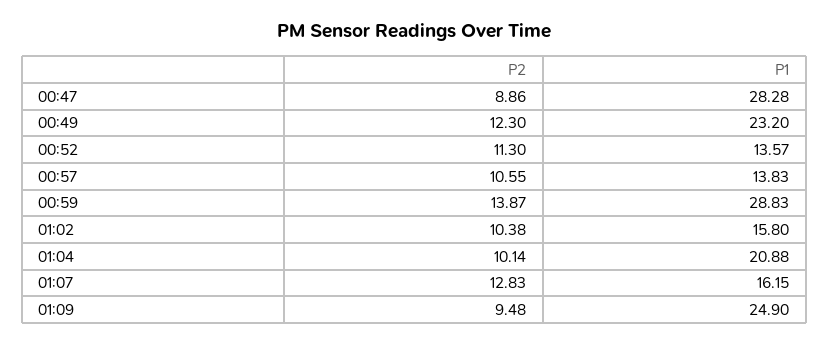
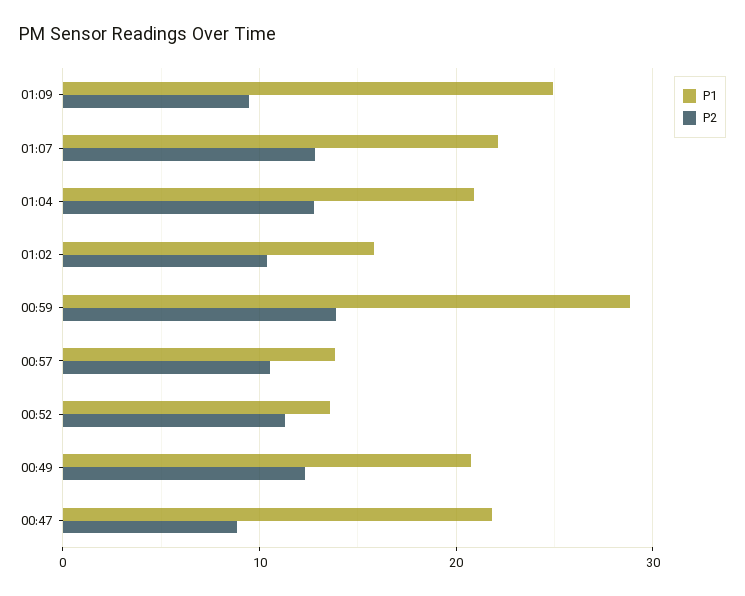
  {
    "P2": {
      "00:47": 8.86,
      "00:49": 12.3,
      "00:52": 11.3,
      "00:57": 10.55,
      "00:59": 13.87,
      "01:02": 10.38,
-     "01:04": 10.14,
+     "01:04": 13,
      "01:07": 12.83,
      "01:09": 9.48
    },
    "P1": {
-     "00:47": 28.28,
+     "00:47": 22,
-     "00:49": 23.2,
+     "00:49": 21,
      "00:52": 13.57,
      "00:57": 13.83,
      "00:59": 28.83,
      "01:02": 15.8,
      "01:04": 20.88,
-     "01:07": 16.15,
+     "01:07": 22,
      "01:09": 24.9
    }
  }

